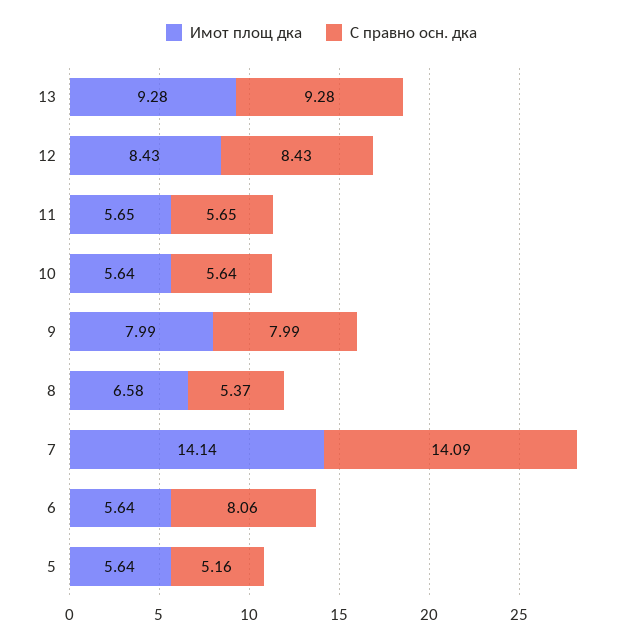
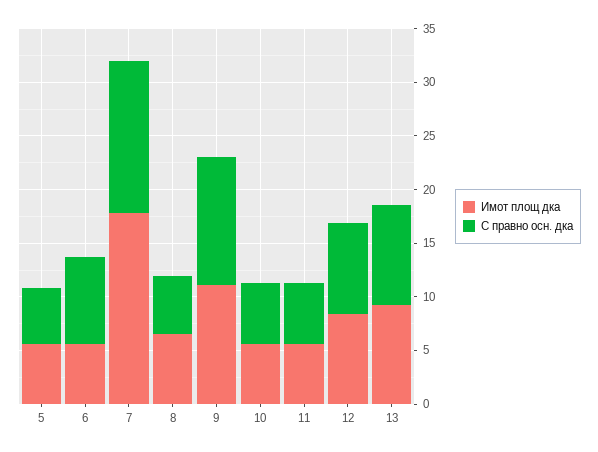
  {
    "Имот площ дка": {
      "13": 9.28,
      "12": 8.43,
      "11": 5.65,
      "10": 5.64,
-     "9": 7.99,
+     "9": 11,
      "8": 6.58,
-     "7": 14.14,
+     "7": 18,
      "6": 5.64,
      "5": 5.64
    },
    "С правно осн. дка": {
      "13": 9.28,
      "12": 8.43,
      "11": 5.65,
      "10": 5.64,
-     "9": 7.99,
+     "9": 12,
      "8": 5.37,
      "7": 14.09,
      "6": 8.06,
      "5": 5.16
    }
  }

